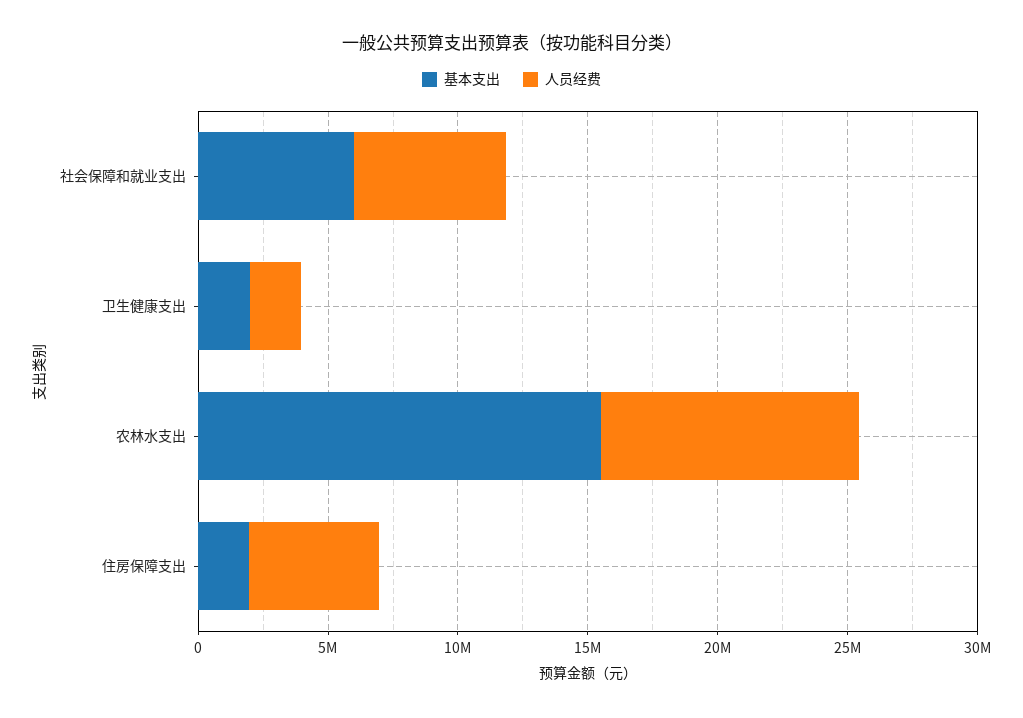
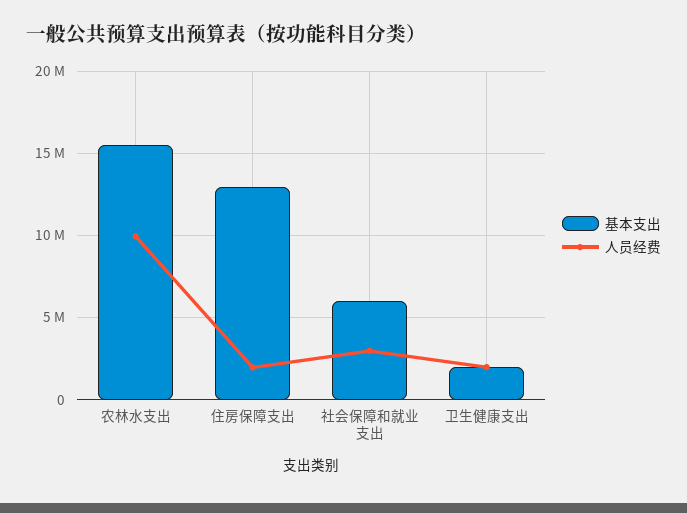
  {
    "基本支出": {
      "社会保障和就业支出": 6000000,
      "卫生健康支出": 2000000,
      "农林水支出": 15500000,
-     "住房保障支出": 2000000
+     "住房保障支出": 13000000
    },
    "人员经费": {
-     "社会保障和就业支出": 6000000,
+     "社会保障和就业支出": 3000000,
      "卫生健康支出": 2000000,
      "农林水支出": 10000000,
-     "住房保障支出": 5000000
+     "住房保障支出": 2000000
    }
  }

